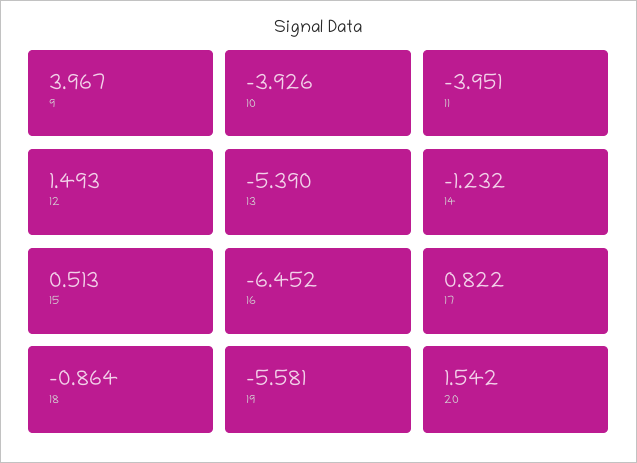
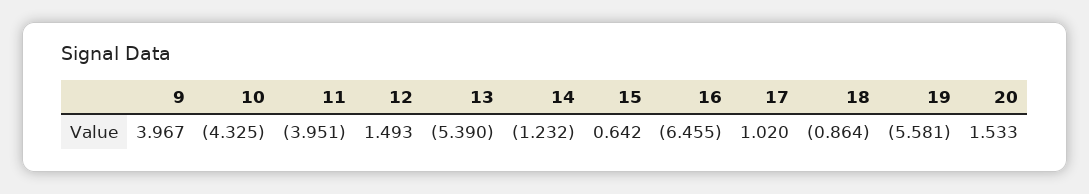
  {
    "9": 3.967,
-   "10": -3.926,
+   "10": -4.325,
    "11": -3.951,
    "12": 1.493,
    "13": -5.39,
    "14": -1.232,
-   "15": 0.513,
+   "15": 0.642,
-   "16": -6.452,
+   "16": -6.455,
-   "17": 0.822,
+   "17": 1.02,
    "18": -0.864,
    "19": -5.581,
-   "20": 1.542
+   "20": 1.533
  }

